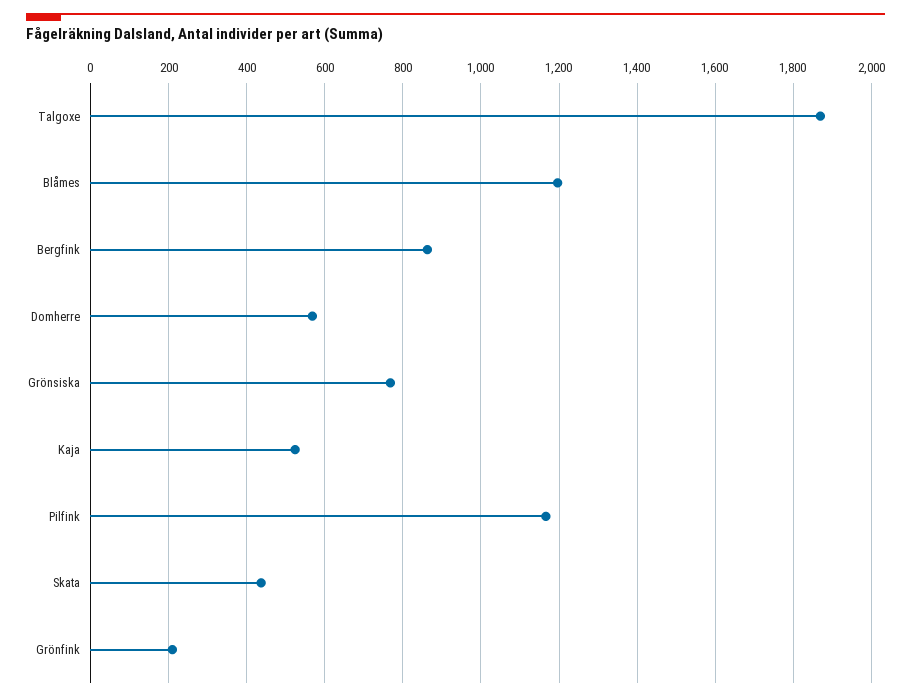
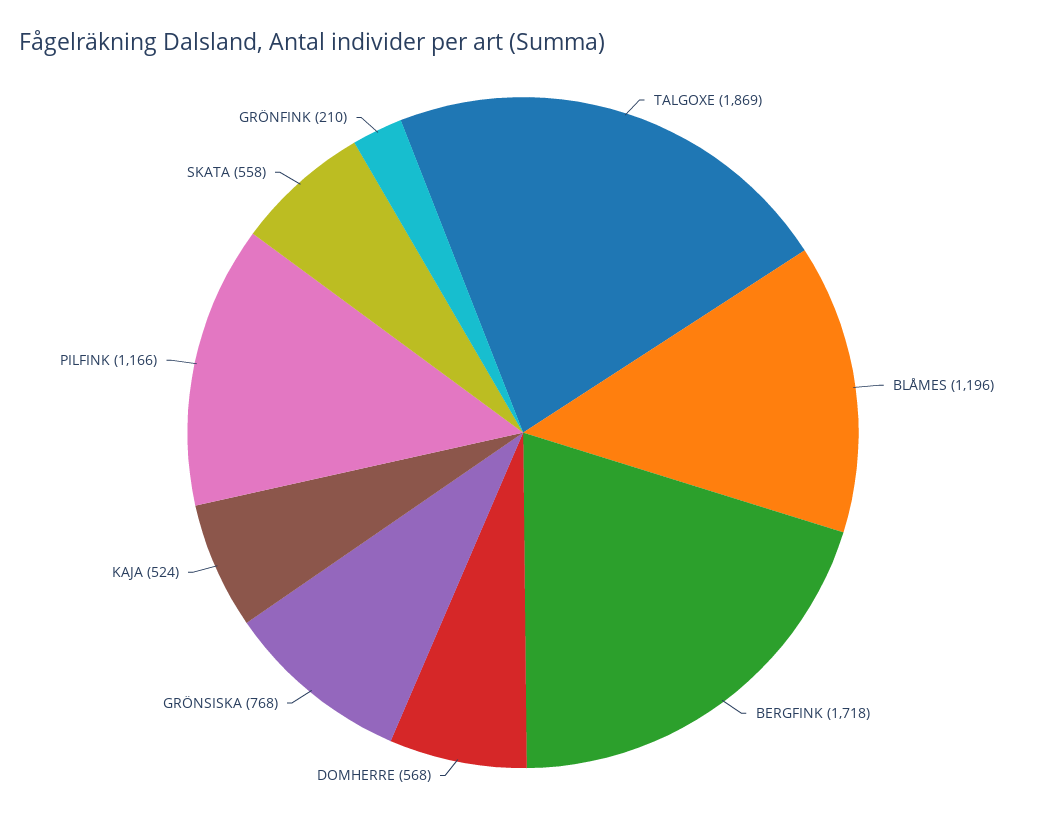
  {
    "Talgoxe": 1869,
    "Blåmes": 1196,
-   "Bergfink": 860,
+   "Bergfink": 1718,
    "Domherre": 568,
    "Grönsiska": 768,
    "Kaja": 524,
    "Pilfink": 1166,
-   "Skata": 440,
+   "Skata": 558,
    "Grönfink": 210
  }

